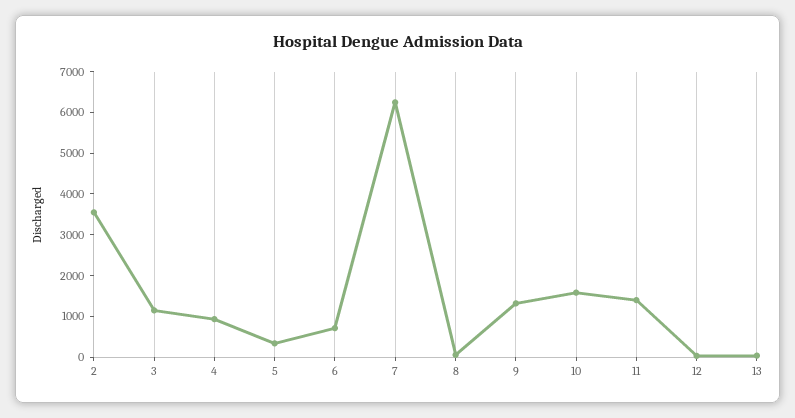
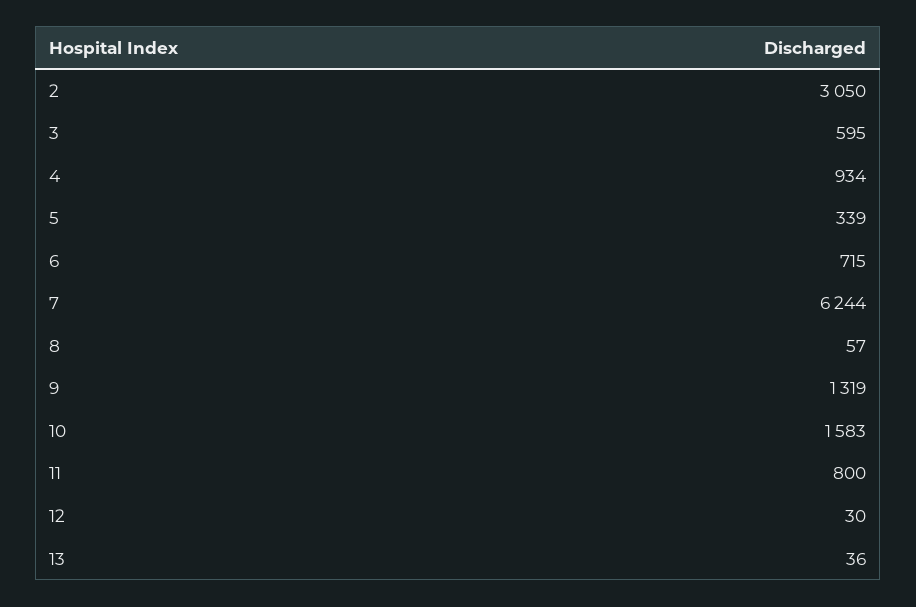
  {
-   "2": 3600,
+   "2": 3050,
-   "3": 1200,
+   "3": 595,
    "4": 934,
    "5": 339,
    "6": 715,
    "7": 6244,
    "8": 57,
    "9": 1319,
    "10": 1583,
-   "11": 1400,
+   "11": 800,
    "12": 30,
    "13": 36
  }

